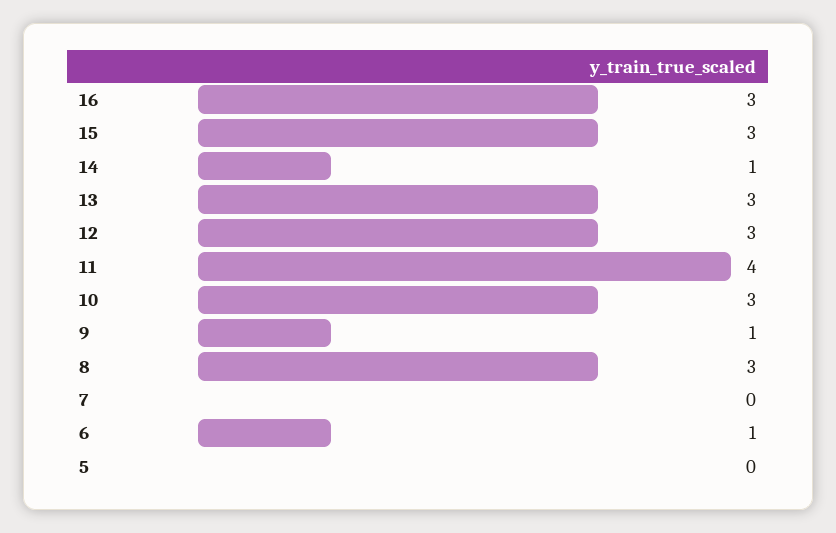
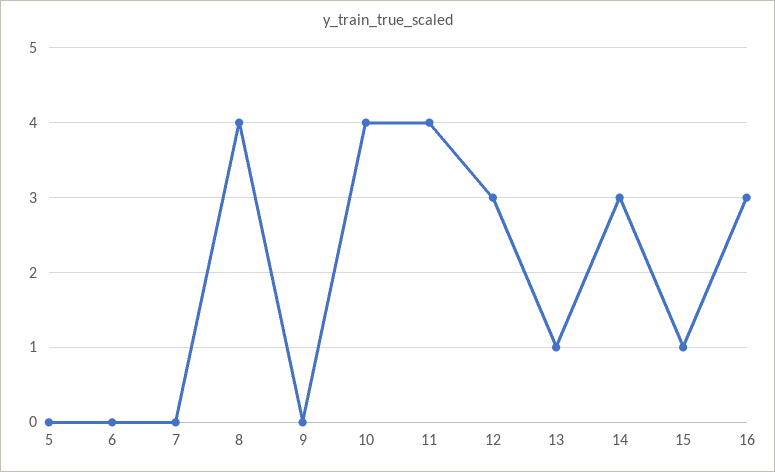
  {
    "16": 3,
-   "15": 3,
+   "15": 1,
-   "14": 1,
+   "14": 3,
-   "13": 3,
+   "13": 1,
    "12": 3,
    "11": 4,
-   "10": 3,
+   "10": 4,
-   "9": 1,
+   "9": 0,
-   "8": 3,
+   "8": 4,
    "7": 0,
-   "6": 1,
+   "6": 0,
    "5": 0
  }

